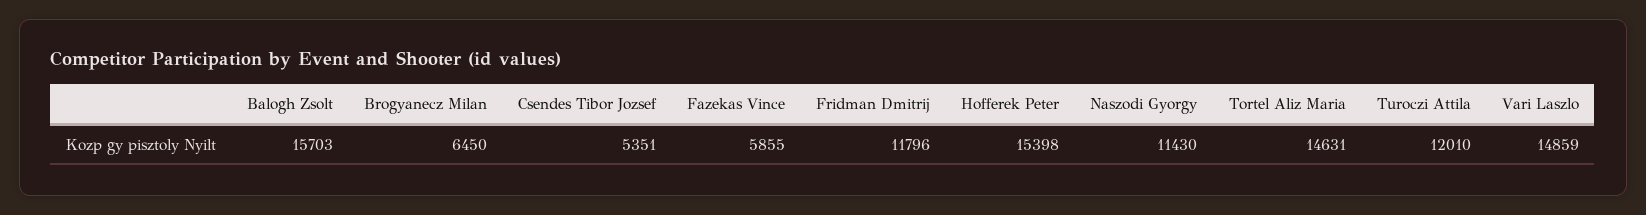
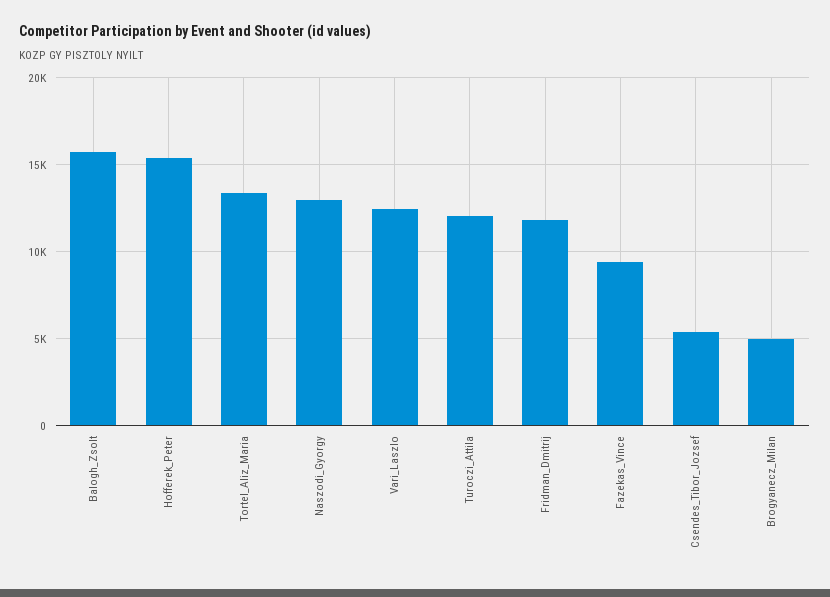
  {
    "Balogh Zsolt": 15703,
-   "Brogyanecz Milan": 6450,
+   "Brogyanecz Milan": 5000,
    "Csendes Tibor Jozsef": 5351,
-   "Fazekas Vince": 5855,
+   "Fazekas Vince": 9500,
    "Fridman Dmitrij": 11796,
    "Hofferek Peter": 15398,
-   "Naszodi Gyorgy": 11430,
+   "Naszodi Gyorgy": 13000,
-   "Tortel Aliz Maria": 14631,
+   "Tortel Aliz Maria": 13500,
    "Turoczi Attila": 12010,
-   "Vari Laszlo": 14859
+   "Vari Laszlo": 12500
  }

